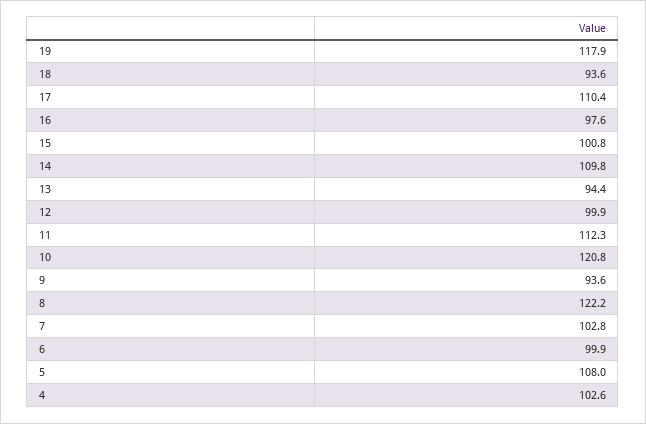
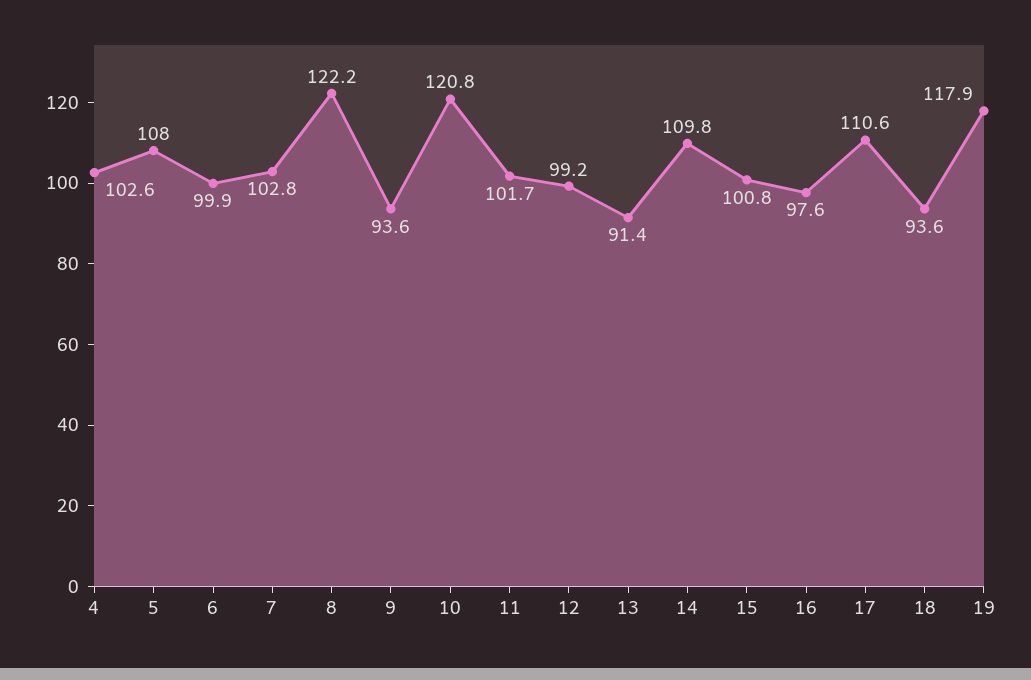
  {
    "19": 117.9,
    "18": 93.6,
-   "17": 110.4,
+   "17": 110.6,
    "16": 97.6,
    "15": 100.8,
    "14": 109.8,
-   "13": 94.4,
+   "13": 91.4,
-   "12": 99.9,
+   "12": 99.2,
-   "11": 112.3,
+   "11": 101.7,
    "10": 120.8,
    "9": 93.6,
    "8": 122.2,
    "7": 102.8,
    "6": 99.9,
    "5": 108,
    "4": 102.6
  }

